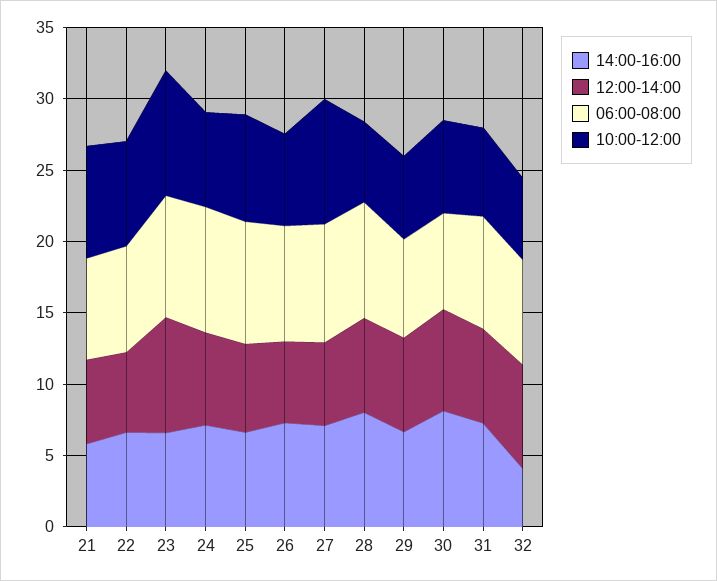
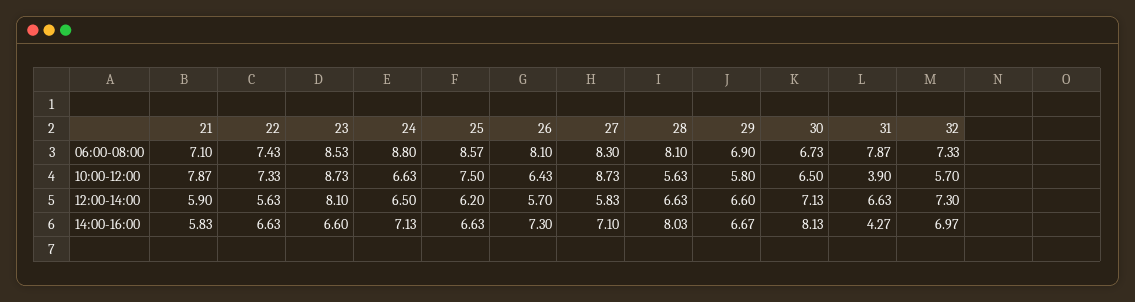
  {
    "14:00-16:00": {
      "21": 5.83,
      "22": 6.63,
      "23": 6.6,
      "24": 7.13,
      "25": 6.63,
      "26": 7.3,
      "27": 7.1,
      "28": 8.03,
      "29": 6.67,
      "30": 8.13,
-     "31": 7,
+     "31": 4.27,
-     "32": 4
+     "32": 6.97
    },
    "12:00-14:00": {
      "21": 5.9,
      "22": 5.63,
      "23": 8.1,
      "24": 6.5,
      "25": 6.2,
      "26": 5.7,
      "27": 5.83,
      "28": 6.63,
      "29": 6.6,
      "30": 7.13,
      "31": 6.63,
      "32": 7.3
    },
    "06:00-08:00": {
      "21": 7.1,
      "22": 7.43,
      "23": 8.53,
      "24": 8.8,
      "25": 8.57,
      "26": 8.1,
      "27": 8.3,
      "28": 8.1,
      "29": 6.9,
      "30": 6.73,
      "31": 7.87,
      "32": 7.33
    },
    "10:00-12:00": {
      "21": 7.87,
      "22": 7.33,
      "23": 8.73,
      "24": 6.63,
      "25": 7.5,
      "26": 6.43,
      "27": 8.73,
      "28": 5.63,
      "29": 5.8,
      "30": 6.5,
-     "31": 6,
+     "31": 3.9,
      "32": 5.7
    }
  }

